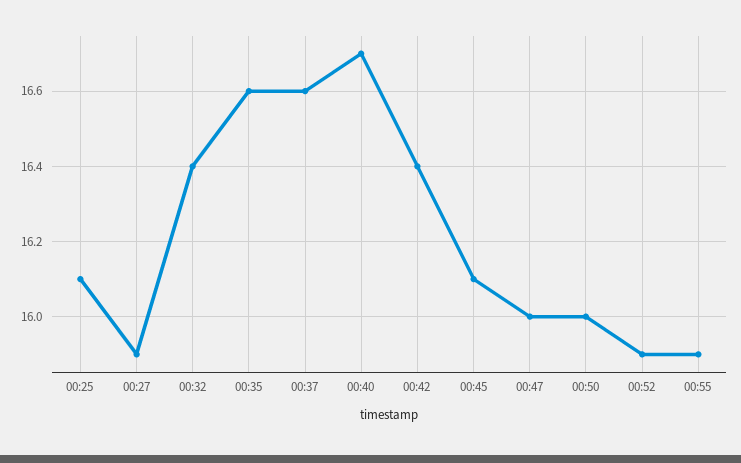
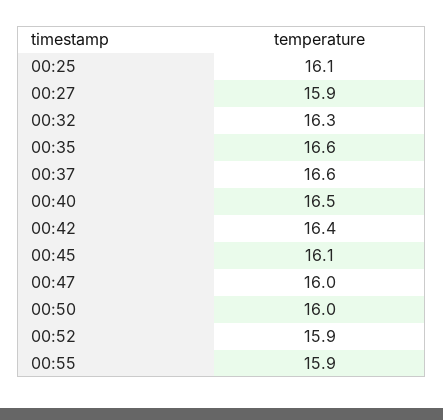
  {
    "00:25": 16.1,
    "00:27": 15.9,
-   "00:32": 16.4,
+   "00:32": 16.3,
    "00:35": 16.6,
    "00:37": 16.6,
-   "00:40": 16.7,
+   "00:40": 16.5,
    "00:42": 16.4,
    "00:45": 16.1,
    "00:47": 16,
    "00:50": 16,
    "00:52": 15.9,
    "00:55": 15.9
  }

